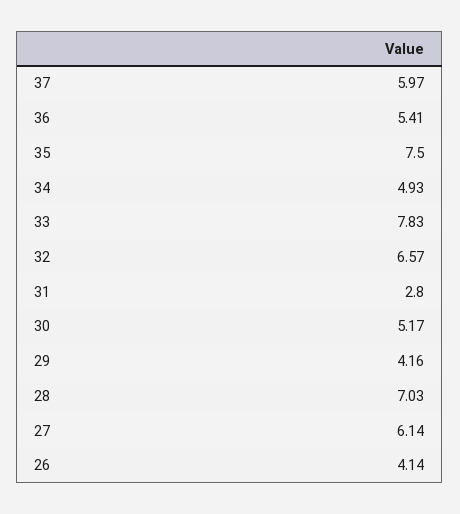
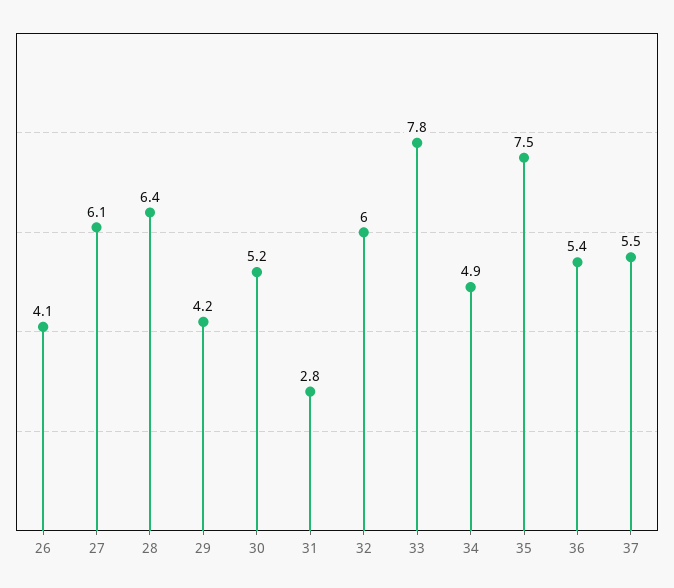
  {
-   "37": 5.97,
+   "37": 5.5,
    "36": 5.41,
    "35": 7.5,
    "34": 4.93,
    "33": 7.83,
-   "32": 6.57,
+   "32": 6,
    "31": 2.8,
    "30": 5.17,
    "29": 4.16,
-   "28": 7.03,
+   "28": 6.4,
    "27": 6.14,
    "26": 4.14
  }

